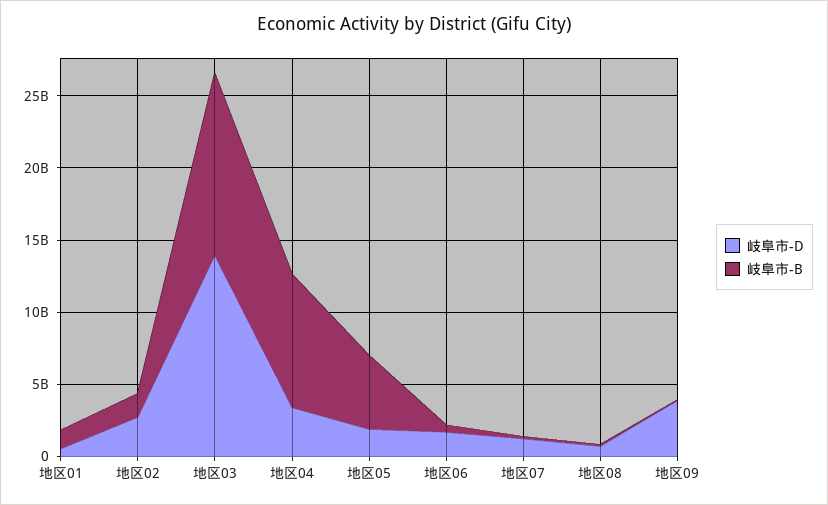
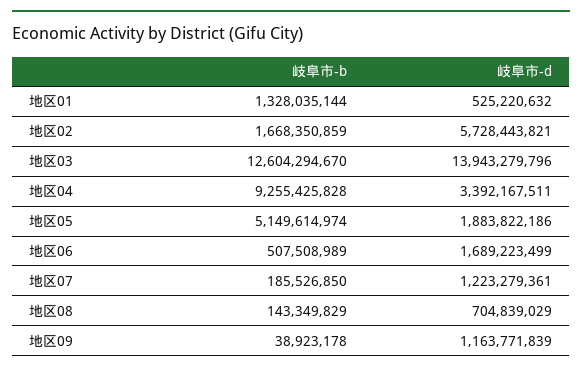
  {
    "岐阜市-D": {
      "地区01": 525220632,
-     "地区02": 3000000000,
+     "地区02": 5728443821,
      "地区03": 13943279796,
      "地区04": 3392167511,
      "地区05": 1883822186,
      "地区06": 1689223499,
      "地区07": 1223279361,
      "地区08": 704839029,
-     "地区09": 4000000000
+     "地区09": 1163771839
    },
    "岐阜市-B": {
      "地区01": 1328035144,
      "地区02": 1668350859,
      "地区03": 12604294670,
      "地区04": 9255425828,
      "地区05": 5149614974,
      "地区06": 507508989,
      "地区07": 185526850,
      "地区08": 143349829,
      "地区09": 38923178
    }
  }

